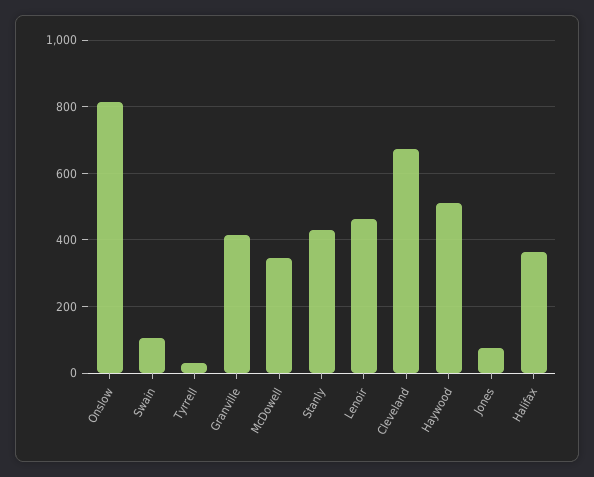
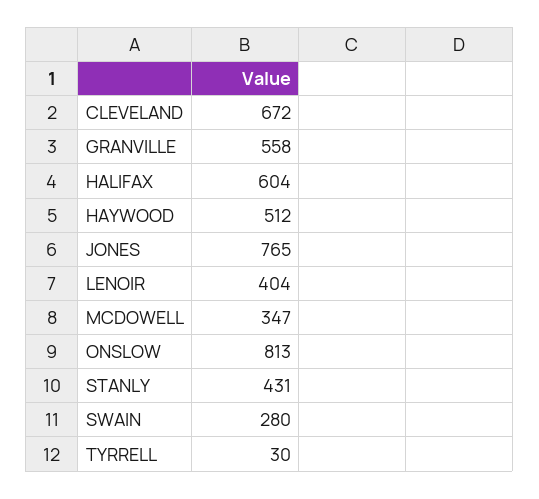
  {
    "Onslow": 813,
-   "Swain": 100,
+   "Swain": 280,
    "Tyrrell": 30,
-   "Granville": 420,
+   "Granville": 558,
    "McDowell": 347,
    "Stanly": 431,
-   "Lenoir": 460,
+   "Lenoir": 404,
    "Cleveland": 672,
    "Haywood": 512,
-   "Jones": 80,
+   "Jones": 765,
-   "Halifax": 360
+   "Halifax": 604
  }

